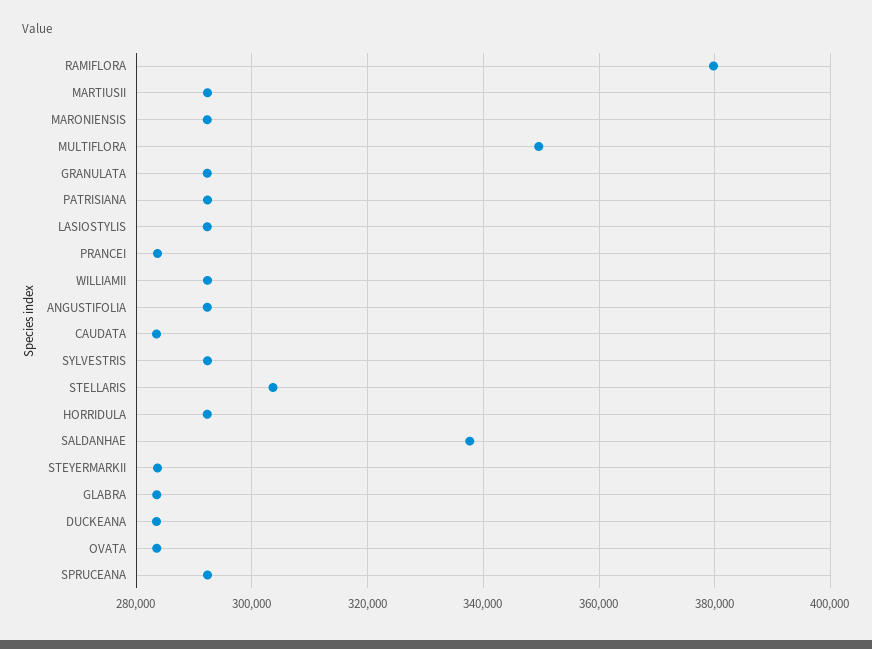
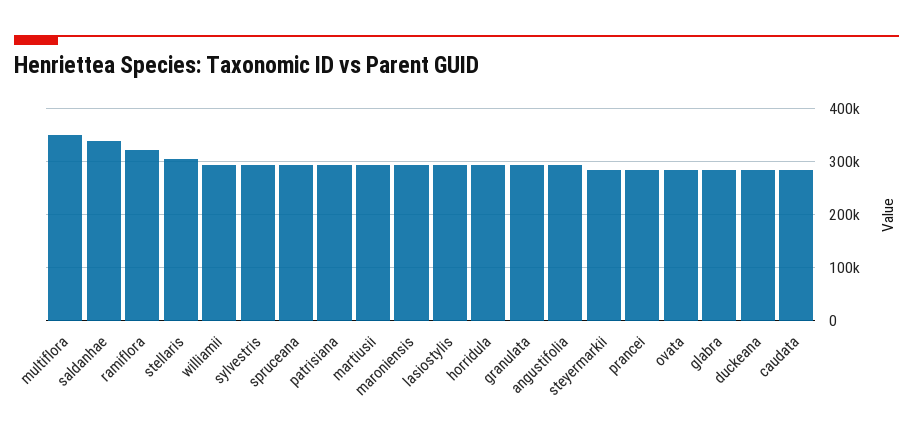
  {
-   "RAMIFLORA": 380000,
+   "RAMIFLORA": 320000,
    "MARTIUSII": 292000,
    "MARONIENSIS": 292000,
    "MULTIFLORA": 350000,
    "GRANULATA": 292000,
    "PATRISIANA": 292000,
    "LASIOSTYLIS": 292000,
    "PRANCEI": 284000,
    "WILLIAMII": 292000,
    "ANGUSTIFOLIA": 292000,
    "CAUDATA": 284000,
    "SYLVESTRIS": 292000,
    "STELLARIS": 304000,
    "HORRIDULA": 292000,
    "SALDANHAE": 338000,
    "STEYERMARKII": 284000,
    "GLABRA": 284000,
    "DUCKEANA": 284000,
    "OVATA": 284000,
    "SPRUCEANA": 292000
  }

